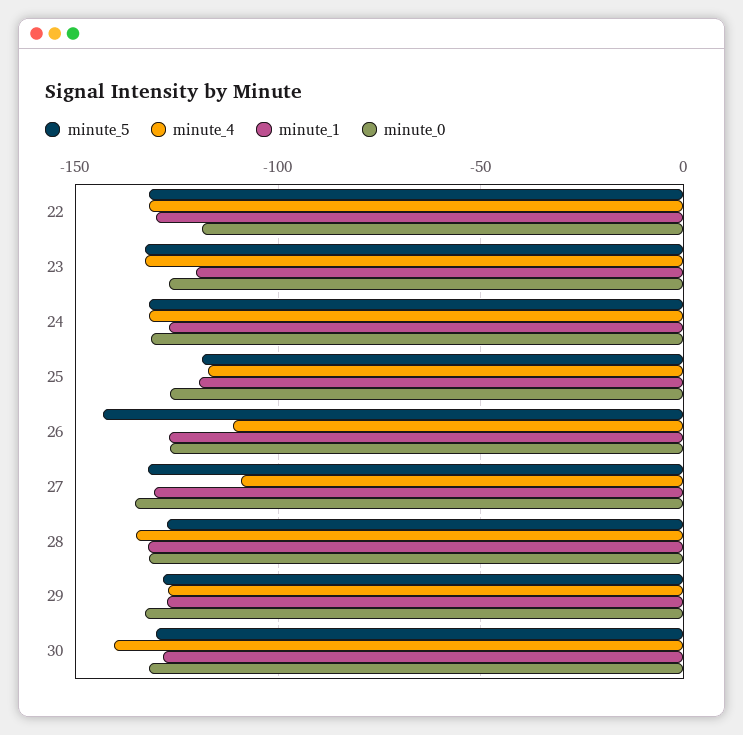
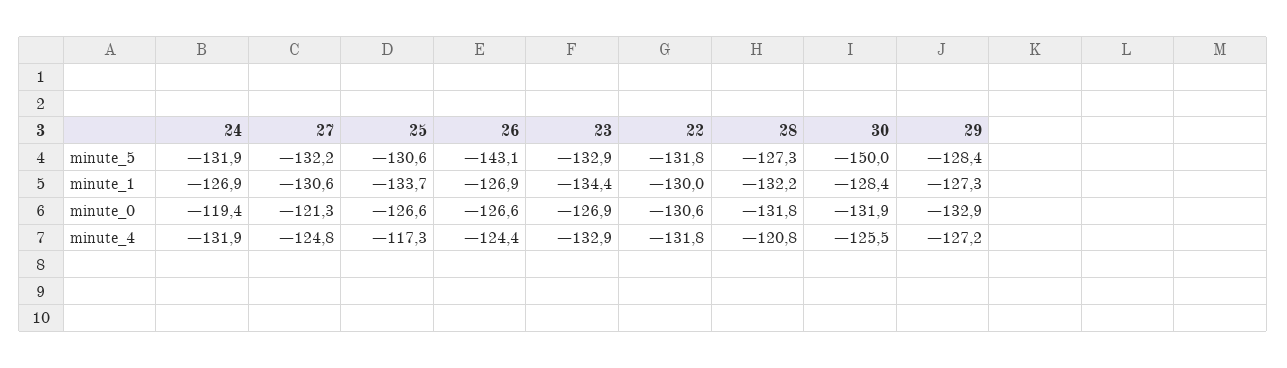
  {
    "minute_5": {
      "22": -131.8,
      "23": -132.9,
      "24": -131.9,
-     "25": -120,
+     "25": -130.6,
      "26": -143.1,
      "27": -132.2,
      "28": -127.3,
      "29": -128.4,
-     "30": -130
+     "30": -150
    },
    "minute_4": {
      "22": -131.8,
      "23": -132.9,
      "24": -131.9,
      "25": -117.3,
-     "26": -110,
+     "26": -124.4,
-     "27": -110,
+     "27": -124.8,
-     "28": -135,
+     "28": -120.8,
      "29": -127.2,
-     "30": -140
+     "30": -125.5
    },
    "minute_1": {
      "22": -130,
-     "23": -120,
+     "23": -134.4,
      "24": -126.9,
-     "25": -120,
+     "25": -133.7,
      "26": -126.9,
      "27": -130.6,
      "28": -132.2,
      "29": -127.3,
      "30": -128.4
    },
    "minute_0": {
-     "22": -120,
+     "22": -130.6,
      "23": -126.9,
-     "24": -130,
+     "24": -119.4,
      "25": -126.6,
      "26": -126.6,
-     "27": -135,
+     "27": -121.3,
      "28": -131.8,
      "29": -132.9,
      "30": -131.9
    }
  }

